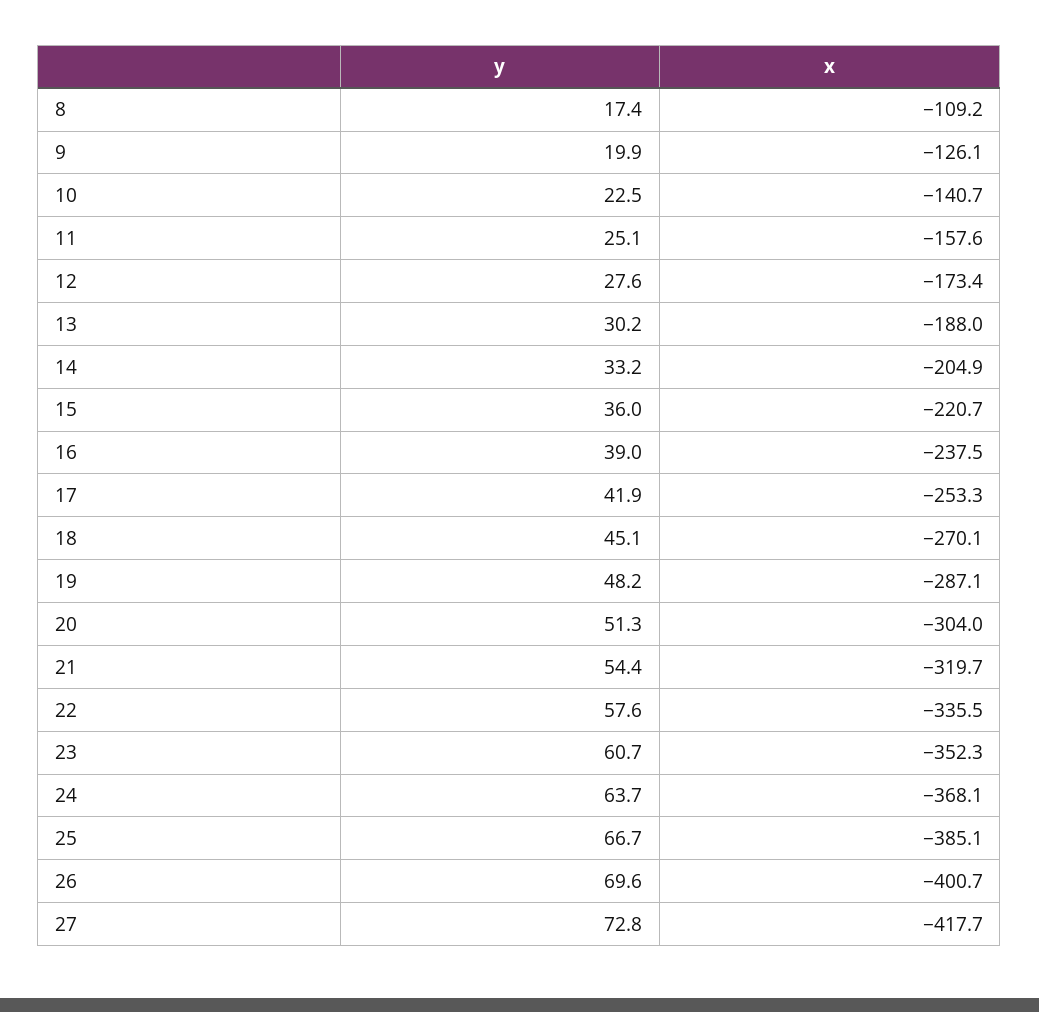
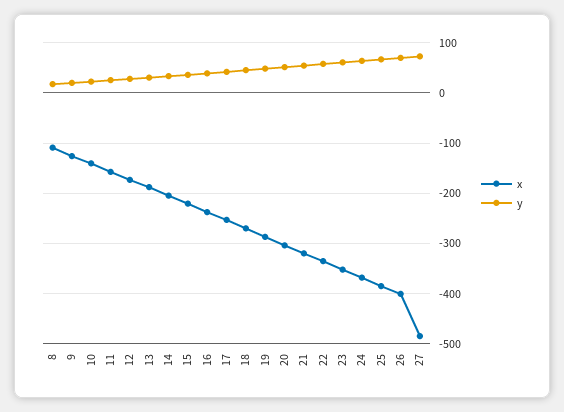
  {
    "y": {
      "8": 17.4,
      "9": 19.9,
      "10": 22.5,
      "11": 25.1,
      "12": 27.6,
      "13": 30.2,
      "14": 33.2,
      "15": 36,
      "16": 39,
      "17": 41.9,
      "18": 45.1,
      "19": 48.2,
      "20": 51.3,
      "21": 54.4,
      "22": 57.6,
      "23": 60.7,
      "24": 63.7,
      "25": 66.7,
      "26": 69.6,
      "27": 72.8
    },
    "x": {
      "8": -109.2,
      "9": -126.1,
      "10": -140.7,
      "11": -157.6,
      "12": -173.4,
      "13": -188,
      "14": -204.9,
      "15": -220.7,
      "16": -237.5,
      "17": -253.3,
      "18": -270.1,
      "19": -287.1,
      "20": -304,
      "21": -319.7,
      "22": -335.5,
      "23": -352.3,
      "24": -368.1,
      "25": -385.1,
      "26": -400.7,
-     "27": -417.7
+     "27": -480
    }
  }

